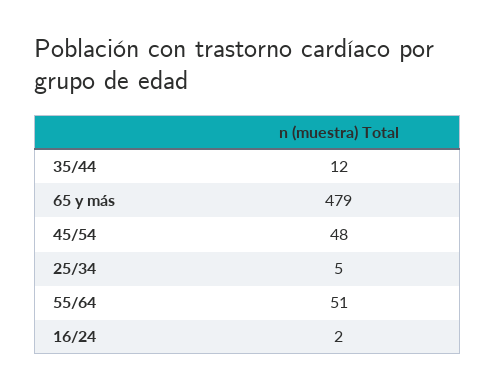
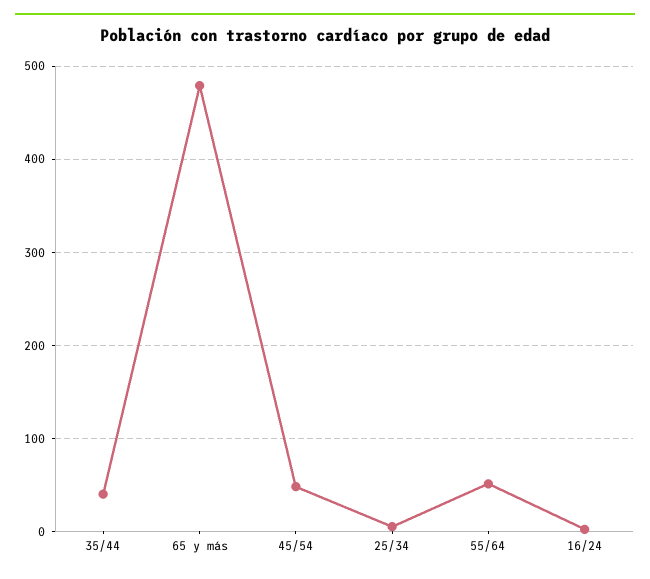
  {
-   "35/44": 12,
+   "35/44": 40,
    "65 y más": 479,
    "45/54": 48,
    "25/34": 5,
    "55/64": 51,
    "16/24": 2
  }

